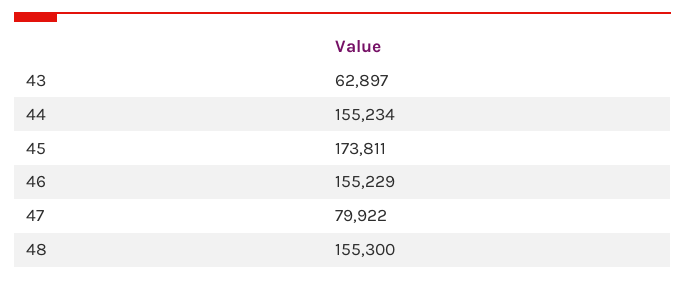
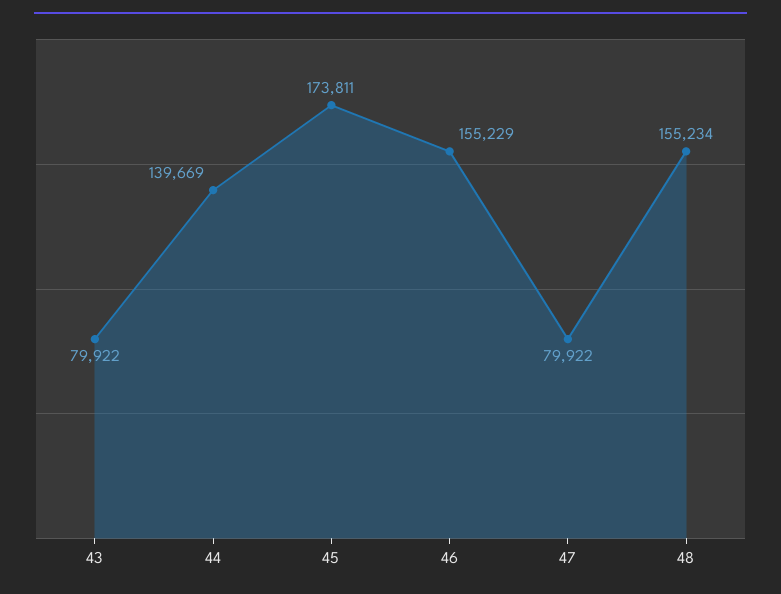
  {
-   "43": 62897,
+   "43": 79922,
-   "44": 155234,
+   "44": 139669,
    "45": 173811,
    "46": 155229,
    "47": 79922,
-   "48": 155300
+   "48": 155234
  }

